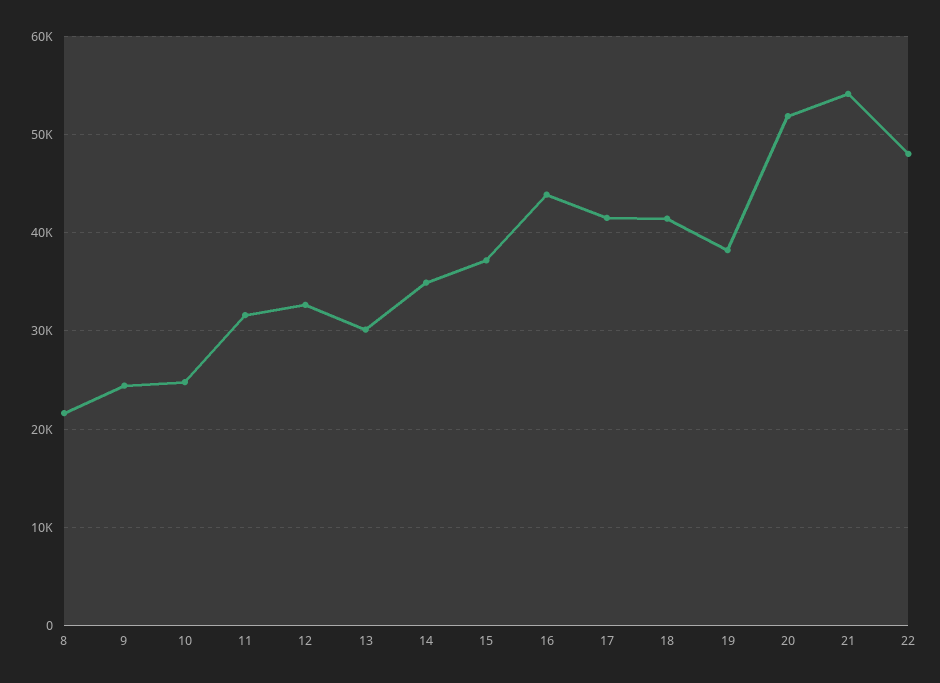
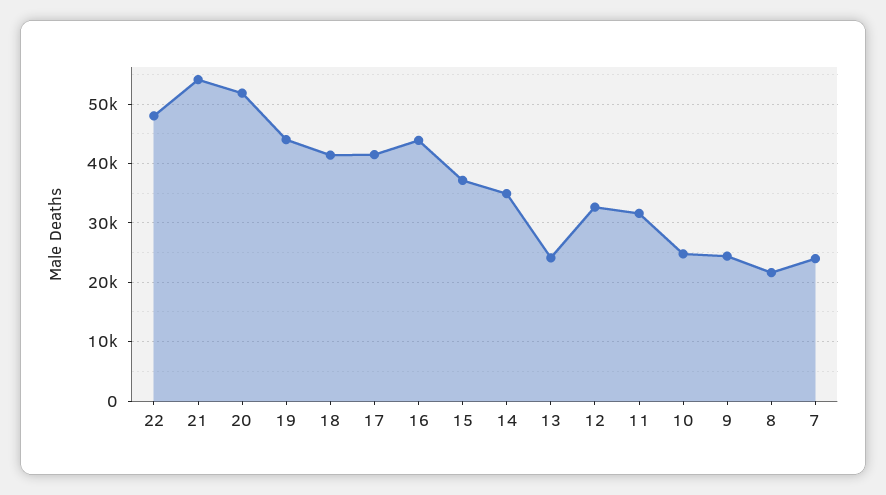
  {
    "8": 22000,
    "9": 24000,
    "10": 25000,
    "11": 32000,
    "12": 33000,
-   "13": 30000,
+   "13": 24000,
    "14": 35000,
    "15": 37000,
    "16": 44000,
    "17": 41000,
    "18": 41000,
-   "19": 38000,
+   "19": 44000,
    "20": 52000,
    "21": 54000,
-   "22": 48000
+   "22": 48000,
+   "7": 24000
  }

